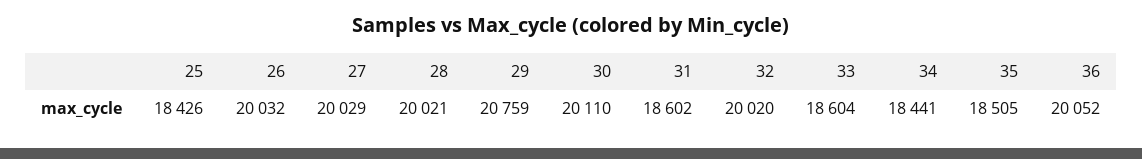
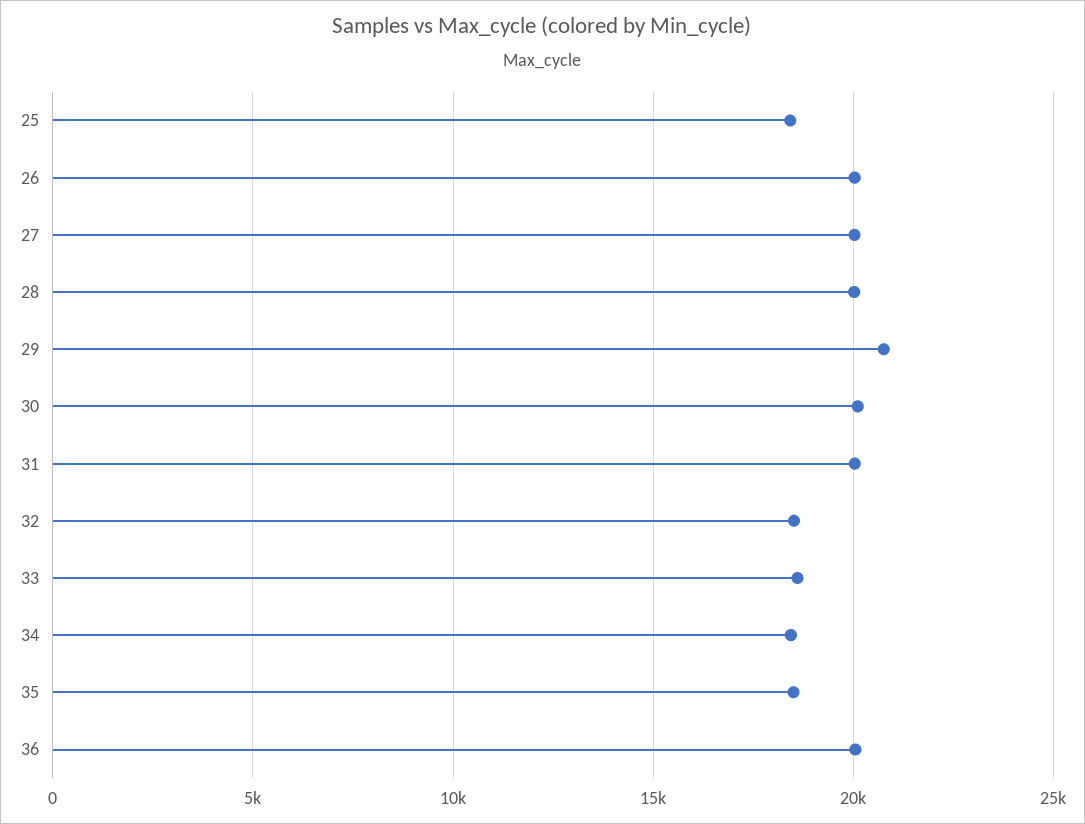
  {
    "25": 18426,
    "26": 20032,
    "27": 20029,
    "28": 20021,
    "29": 20759,
    "30": 20110,
-   "31": 18602,
+   "31": 20000,
-   "32": 20020,
+   "32": 18500,
    "33": 18604,
    "34": 18441,
    "35": 18505,
    "36": 20052
  }

